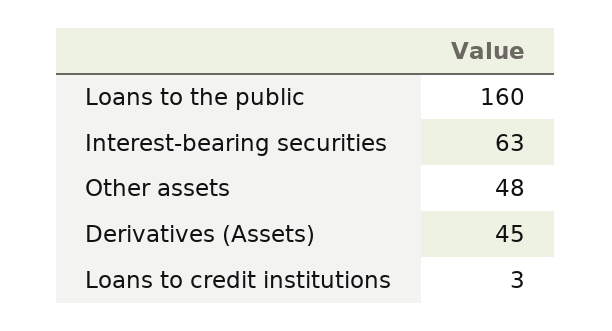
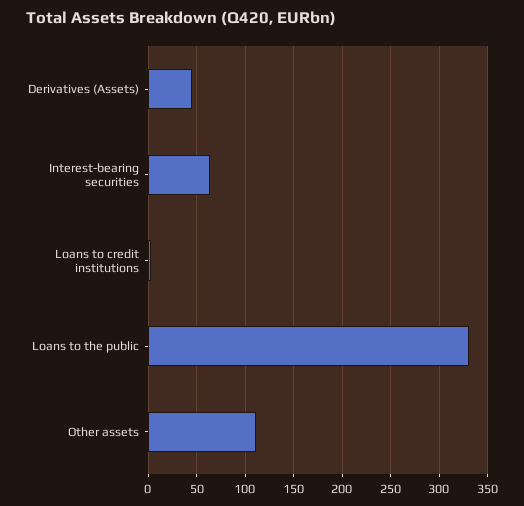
  {
-   "Loans to the public": 160,
+   "Loans to the public": 330,
    "Interest-bearing securities": 63,
-   "Other assets": 48,
+   "Other assets": 110,
    "Derivatives (Assets)": 45,
    "Loans to credit institutions": 3
  }

